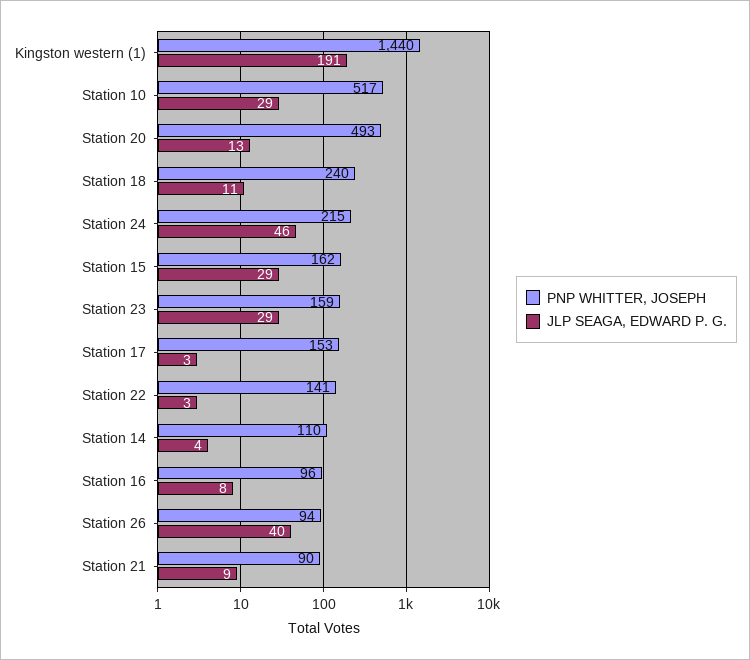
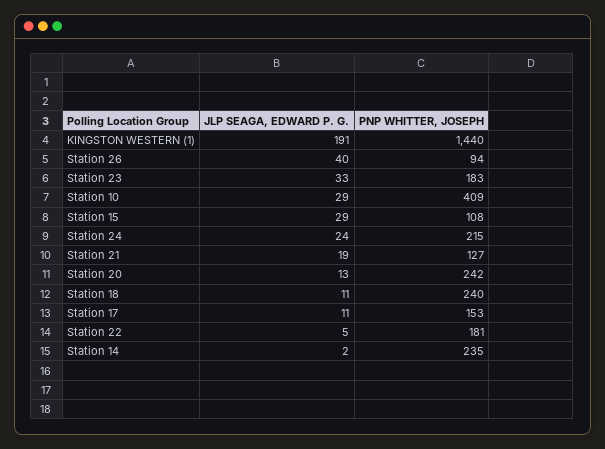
  {
    "PNP WHITTER, JOSEPH": {
      "Kingston western (1)": 1440,
-     "Station 10": 517,
+     "Station 10": 409,
-     "Station 20": 493,
+     "Station 20": 242,
      "Station 18": 240,
      "Station 24": 215,
-     "Station 15": 162,
+     "Station 15": 108,
-     "Station 23": 159,
+     "Station 23": 183,
      "Station 17": 153,
-     "Station 22": 141,
+     "Station 22": 181,
-     "Station 14": 110,
+     "Station 14": 235,
-     "Station 16": 96,
      "Station 26": 94,
-     "Station 21": 90
+     "Station 21": 127
    },
    "JLP SEAGA, EDWARD P. G.": {
      "Kingston western (1)": 191,
      "Station 10": 29,
      "Station 20": 13,
      "Station 18": 11,
-     "Station 24": 46,
+     "Station 24": 24,
      "Station 15": 29,
-     "Station 23": 29,
+     "Station 23": 33,
-     "Station 17": 3,
+     "Station 17": 11,
-     "Station 22": 3,
+     "Station 22": 5,
-     "Station 14": 4,
+     "Station 14": 2,
-     "Station 16": 8,
      "Station 26": 40,
-     "Station 21": 9
+     "Station 21": 19
    }
  }

